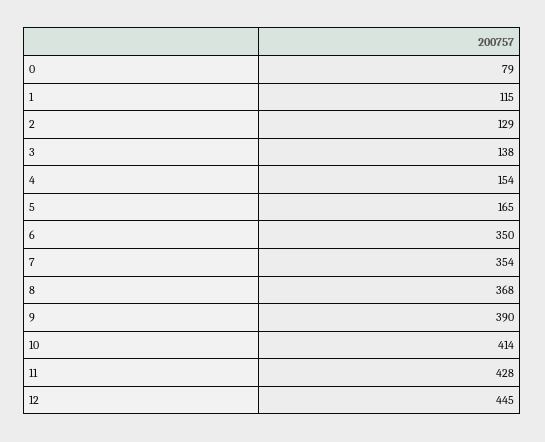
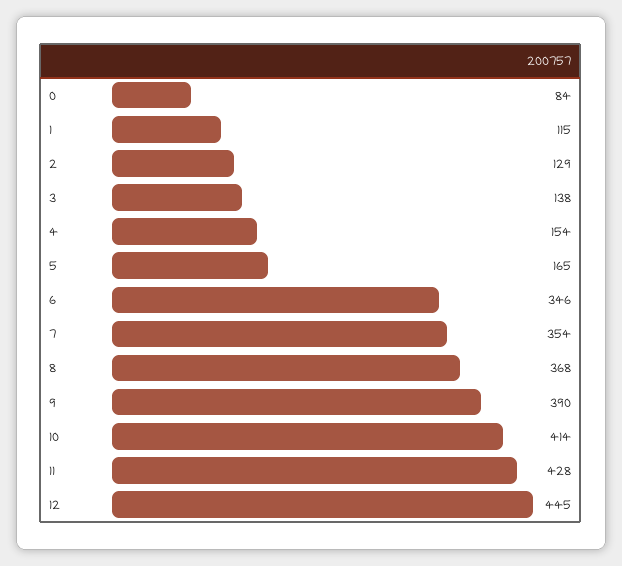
  {
-   "0": 79,
+   "0": 84,
    "1": 115,
    "2": 129,
    "3": 138,
    "4": 154,
    "5": 165,
-   "6": 350,
+   "6": 346,
    "7": 354,
    "8": 368,
    "9": 390,
    "10": 414,
    "11": 428,
    "12": 445
  }

